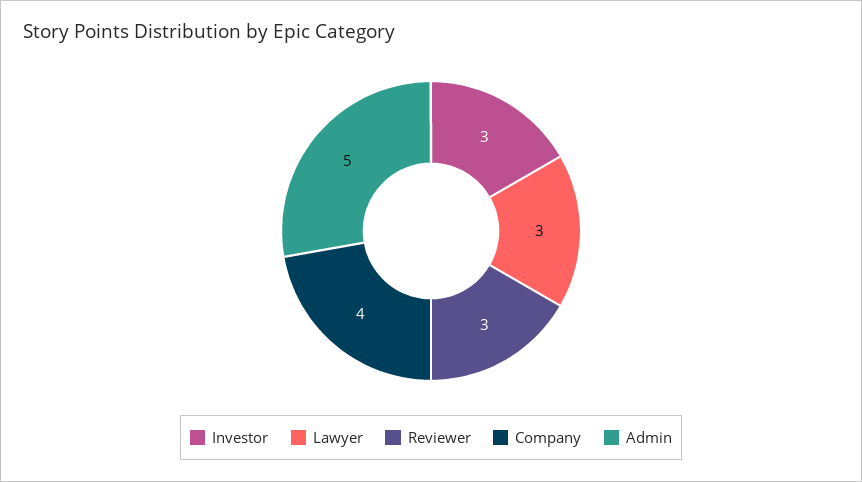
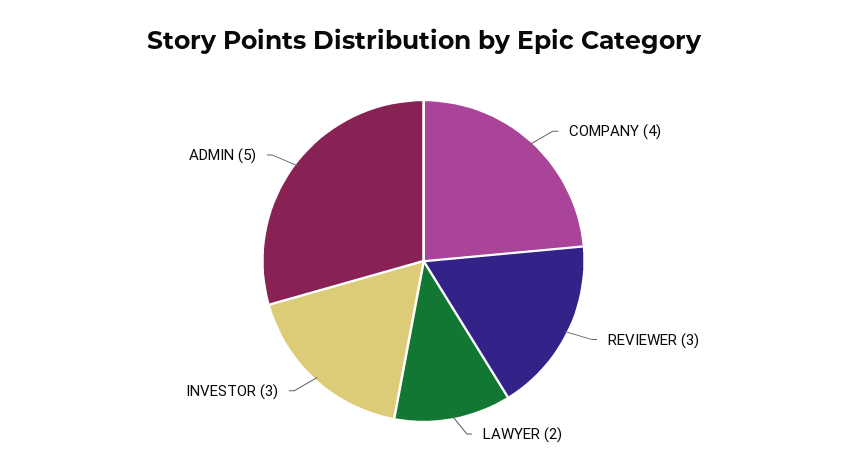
  {
    "Investor": 3,
-   "Lawyer": 3,
+   "Lawyer": 2,
    "Reviewer": 3,
    "Company": 4,
    "Admin": 5
  }

